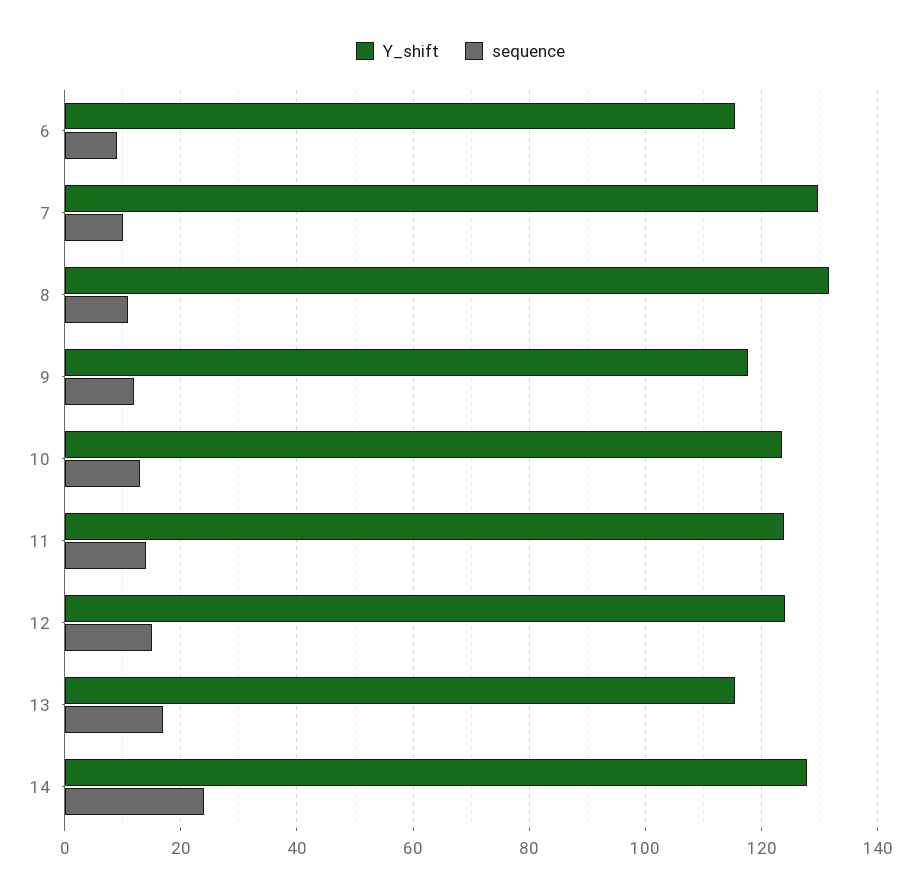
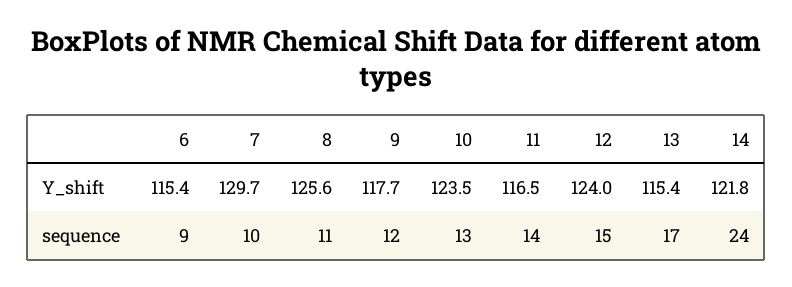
  {
    "Y_shift": {
      "6": 115.4,
      "7": 129.7,
-     "8": 132,
+     "8": 125.6,
      "9": 117.7,
      "10": 123.5,
-     "11": 124,
+     "11": 116.5,
      "12": 124,
      "13": 115.4,
-     "14": 128
+     "14": 121.8
    },
    "sequence": {
      "6": 9,
      "7": 10,
      "8": 11,
      "9": 12,
      "10": 13,
      "11": 14,
      "12": 15,
      "13": 17,
      "14": 24
    }
  }

